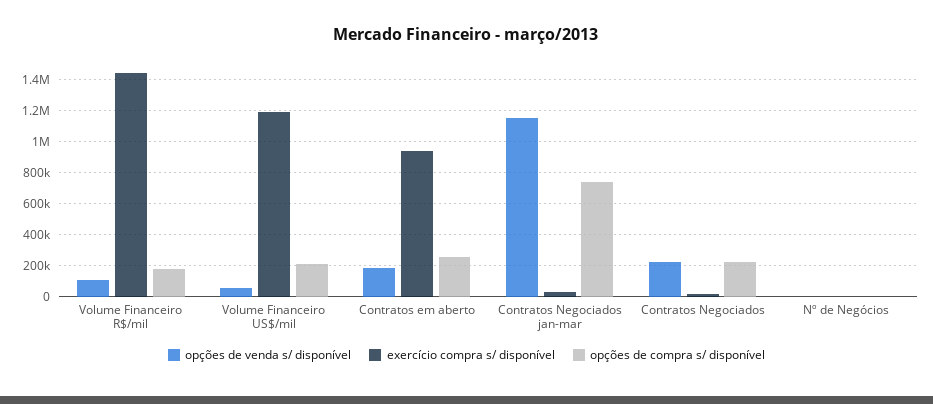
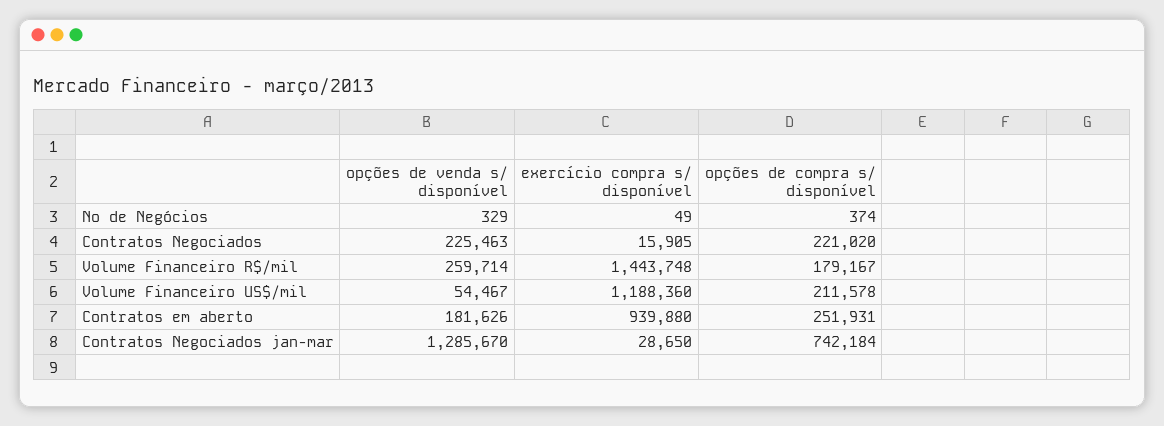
  {
    "opções de venda s/ disponível": {
-     "Volume Financeiro R$/mil": 100000,
+     "Volume Financeiro R$/mil": 259714,
      "Volume Financeiro US$/mil": 54467,
      "Contratos em aberto": 181626,
-     "Contratos Negociados jan-mar": 1150000,
+     "Contratos Negociados jan-mar": 1285670,
      "Contratos Negociados": 225463,
      "Nº de Negócios": 329
    },
    "exercício compra s/ disponível": {
      "Volume Financeiro R$/mil": 1443748,
      "Volume Financeiro US$/mil": 1188360,
      "Contratos em aberto": 939880,
      "Contratos Negociados jan-mar": 28650,
      "Contratos Negociados": 15905,
      "Nº de Negócios": 49
    },
    "opções de compra s/ disponível": {
      "Volume Financeiro R$/mil": 179167,
      "Volume Financeiro US$/mil": 211578,
      "Contratos em aberto": 251931,
      "Contratos Negociados jan-mar": 742184,
      "Contratos Negociados": 221020,
      "Nº de Negócios": 374
    }
  }

